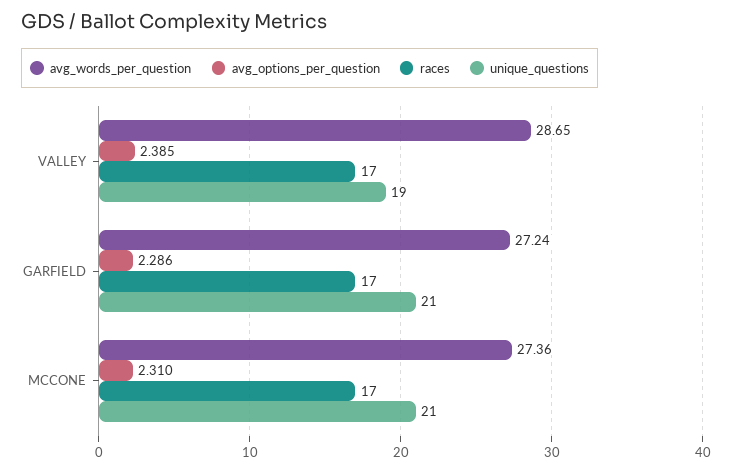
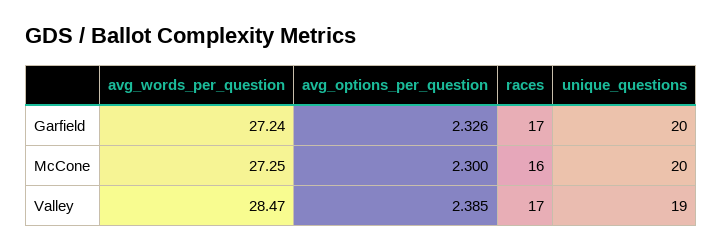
  {
    "avg_words_per_question": {
-     "VALLEY": 28.65,
+     "VALLEY": 28.47,
      "GARFIELD": 27.24,
-     "MCCONE": 27.36
+     "MCCONE": 27.25
    },
    "avg_options_per_question": {
      "VALLEY": 2.385,
-     "GARFIELD": 2.286,
+     "GARFIELD": 2.326,
-     "MCCONE": 2.31
+     "MCCONE": 2.3
    },
    "races": {
      "VALLEY": 17,
      "GARFIELD": 17,
-     "MCCONE": 17
+     "MCCONE": 16
    },
    "unique_questions": {
      "VALLEY": 19,
-     "GARFIELD": 21,
+     "GARFIELD": 20,
-     "MCCONE": 21
+     "MCCONE": 20
    }
  }

